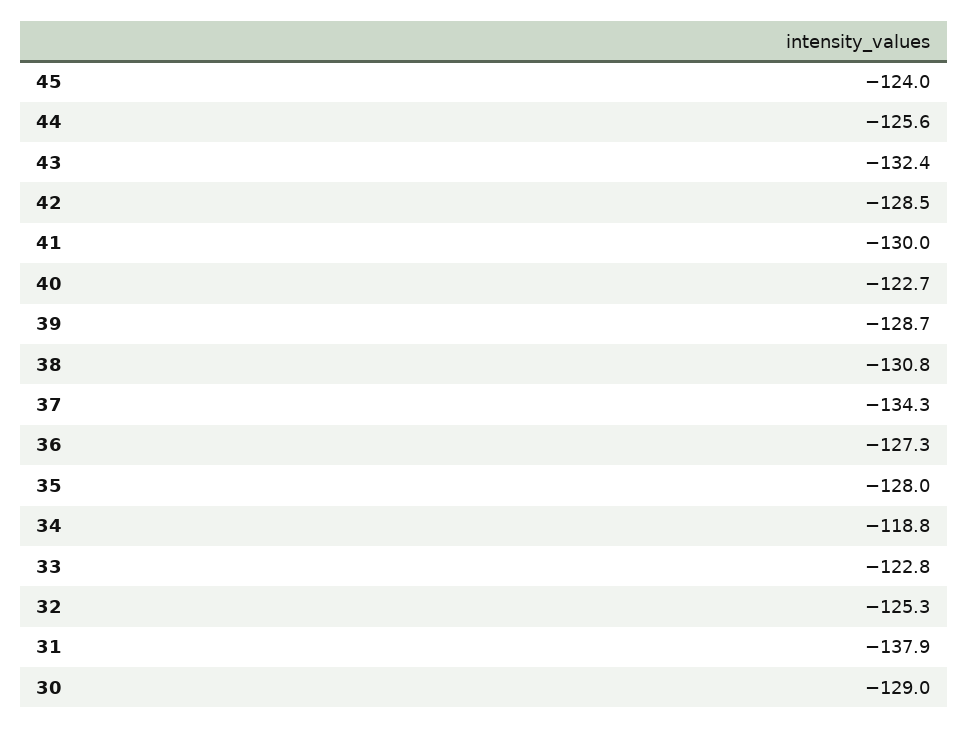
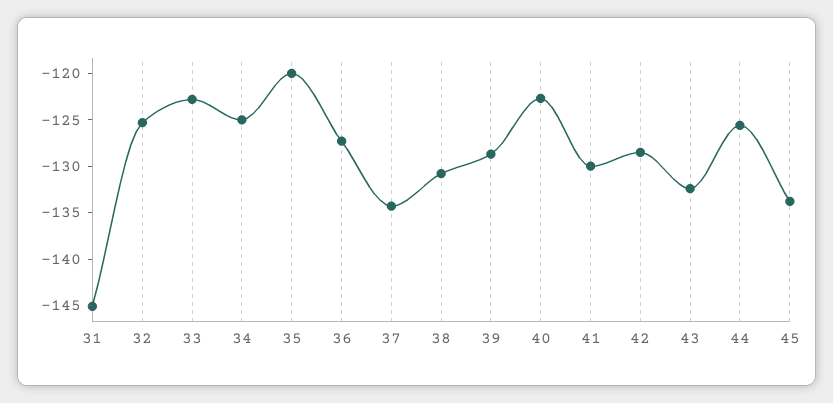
  {
-   "45": -124,
+   "45": -134,
    "44": -125.6,
    "43": -132.4,
    "42": -128.5,
    "41": -130,
    "40": -122.7,
    "39": -128.7,
    "38": -130.8,
    "37": -134.3,
    "36": -127.3,
-   "35": -128,
+   "35": -120,
-   "34": -118.8,
+   "34": -125,
    "33": -122.8,
    "32": -125.3,
-   "31": -137.9,
+   "31": -145
-   "30": -129
  }

